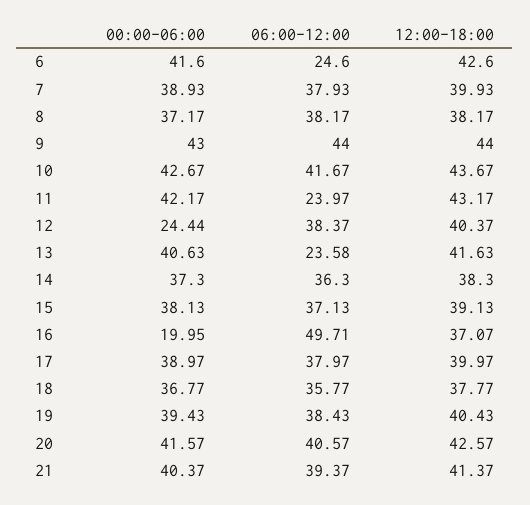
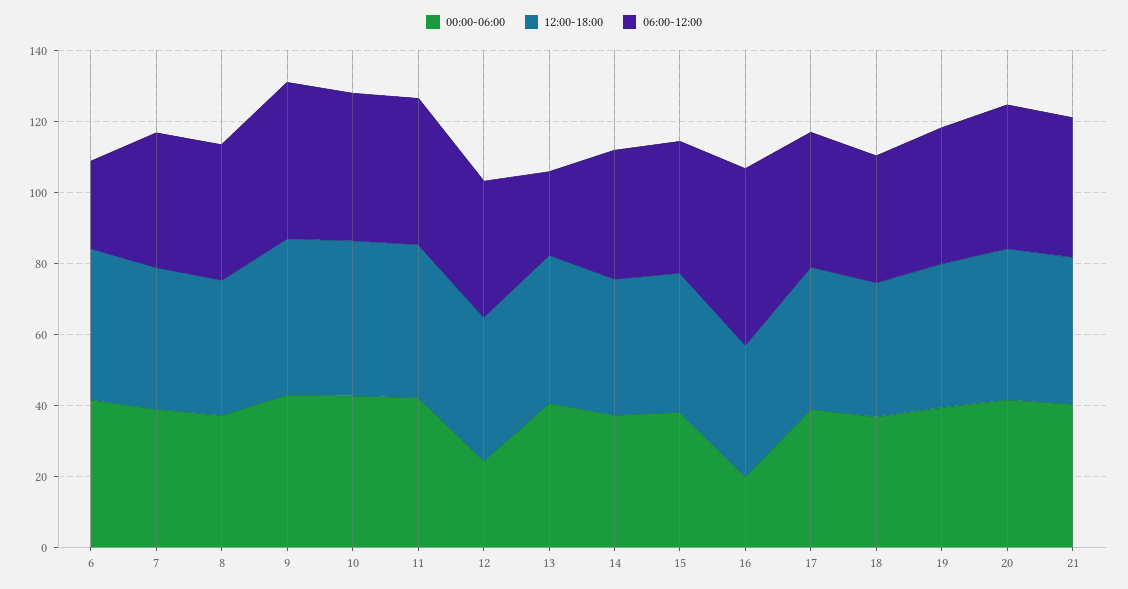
  {
    "00:00-06:00": {
      "6": 41.6,
      "7": 38.93,
      "8": 37.17,
      "9": 43,
      "10": 42.67,
      "11": 42.17,
      "12": 24.44,
      "13": 40.63,
      "14": 37.3,
      "15": 38.13,
      "16": 19.95,
      "17": 38.97,
      "18": 36.77,
      "19": 39.43,
      "20": 41.57,
      "21": 40.37
    },
    "06:00-12:00": {
      "6": 24.6,
      "7": 37.93,
      "8": 38.17,
      "9": 44,
      "10": 41.67,
-     "11": 23.97,
+     "11": 40,
      "12": 38.37,
      "13": 23.58,
      "14": 36.3,
      "15": 37.13,
      "16": 49.71,
      "17": 37.97,
      "18": 35.77,
      "19": 38.43,
      "20": 40.57,
      "21": 39.37
    },
    "12:00-18:00": {
      "6": 42.6,
      "7": 39.93,
      "8": 38.17,
      "9": 44,
      "10": 43.67,
      "11": 43.17,
      "12": 40.37,
      "13": 41.63,
      "14": 38.3,
      "15": 39.13,
      "16": 37.07,
      "17": 39.97,
      "18": 37.77,
      "19": 40.43,
      "20": 42.57,
      "21": 41.37
    }
  }

